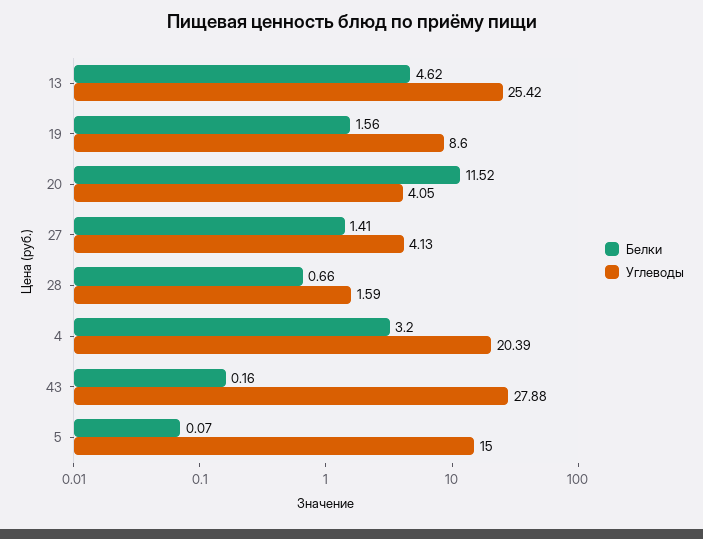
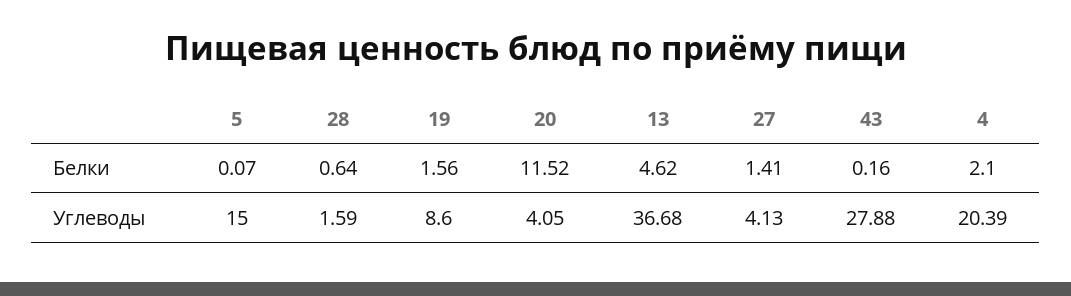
  {
    "Белки": {
      "13": 4.62,
      "19": 1.56,
      "20": 11.52,
      "27": 1.41,
-     "28": 0.66,
+     "28": 0.64,
-     "4": 3.2,
+     "4": 2.1,
      "43": 0.16,
      "5": 0.07
    },
    "Углеводы": {
-     "13": 25.42,
+     "13": 36.68,
      "19": 8.6,
      "20": 4.05,
      "27": 4.13,
      "28": 1.59,
      "4": 20.39,
      "43": 27.88,
      "5": 15
    }
  }

